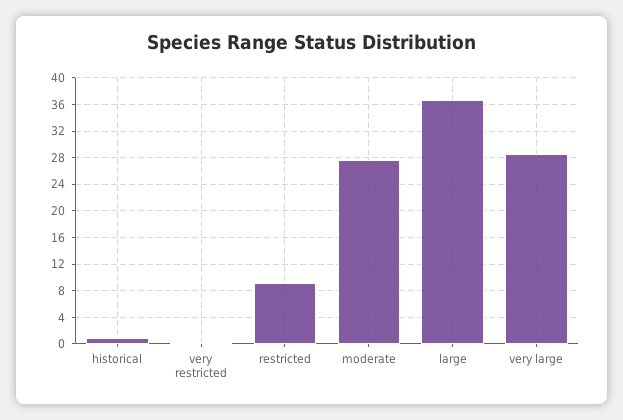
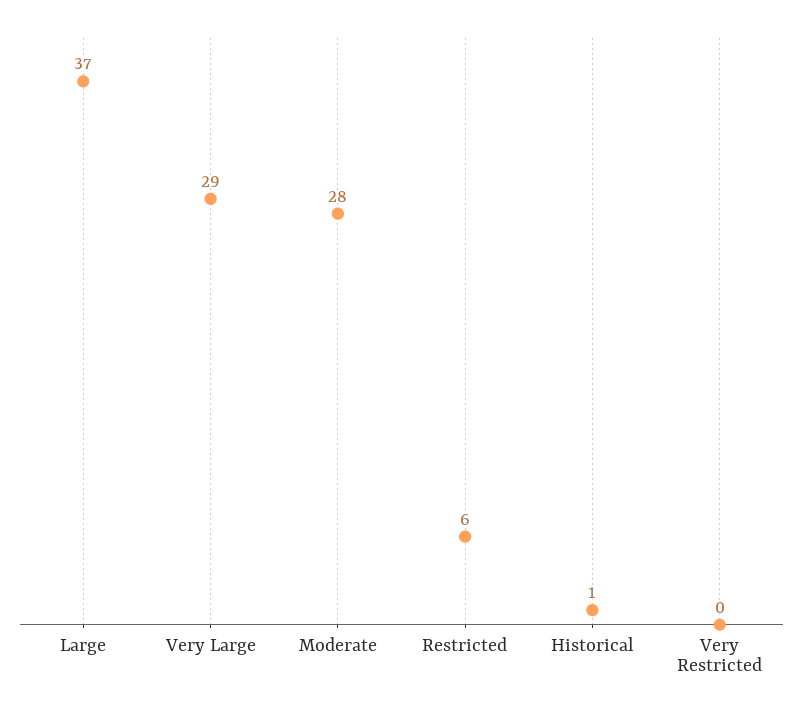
  {
    "historical": 1,
    "very restricted": 0,
-   "restricted": 9,
+   "restricted": 6,
    "moderate": 28,
    "large": 37,
    "very large": 29
  }

